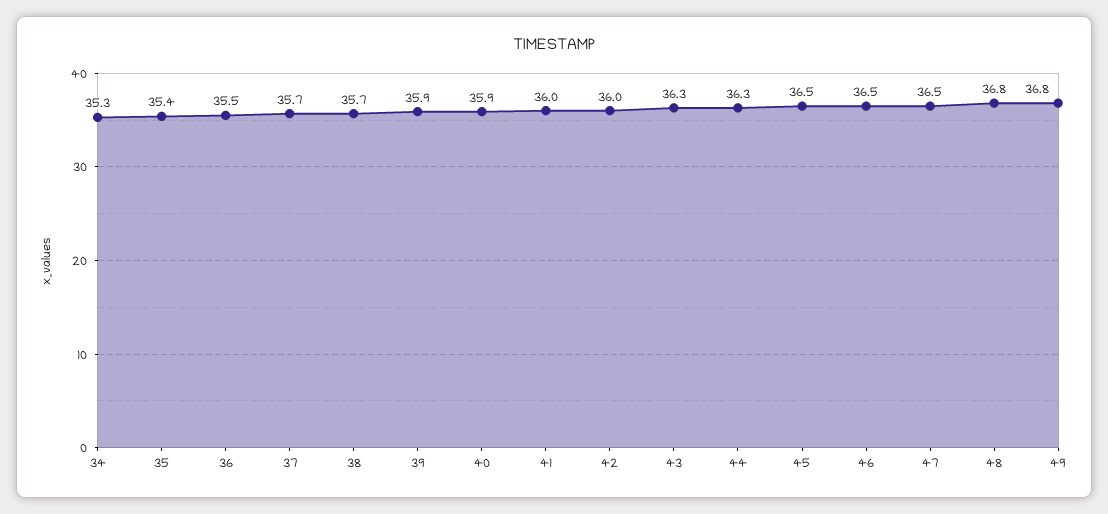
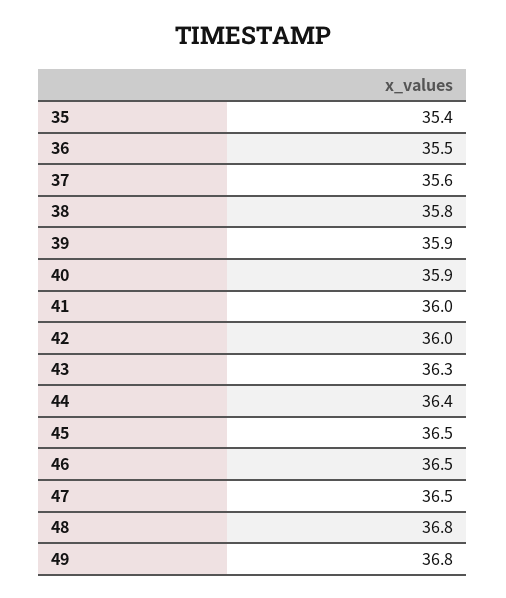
  {
-   "34": 35.3,
    "35": 35.4,
    "36": 35.5,
-   "37": 35.7,
+   "37": 35.6,
-   "38": 35.7,
+   "38": 35.8,
    "39": 35.9,
    "40": 35.9,
    "41": 36,
    "42": 36,
    "43": 36.3,
-   "44": 36.3,
+   "44": 36.4,
    "45": 36.5,
    "46": 36.5,
    "47": 36.5,
    "48": 36.8,
    "49": 36.8
  }

